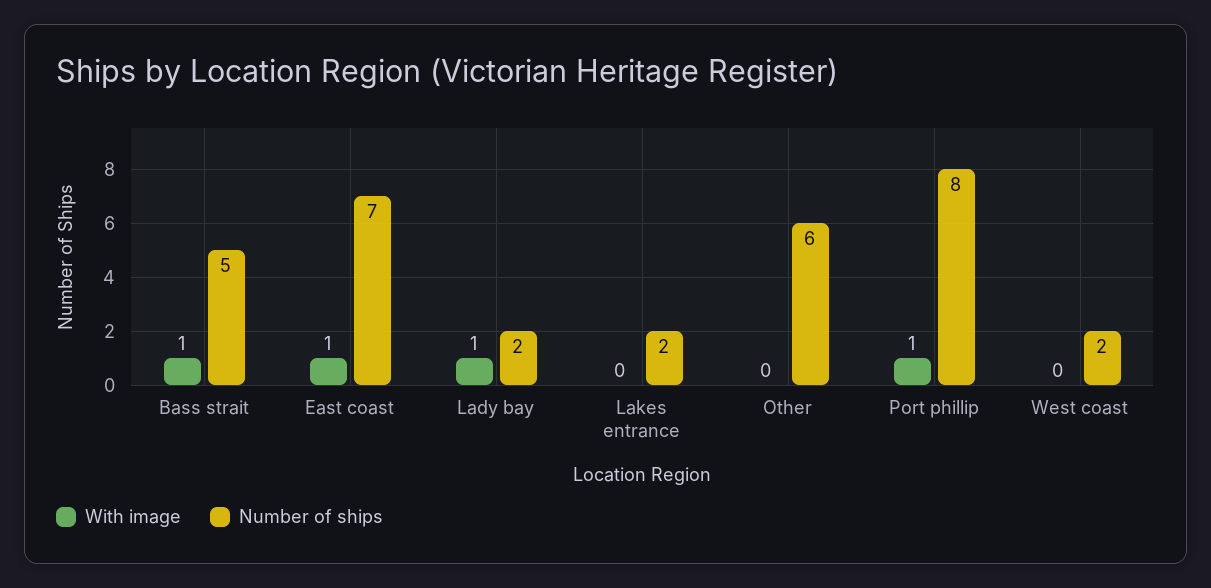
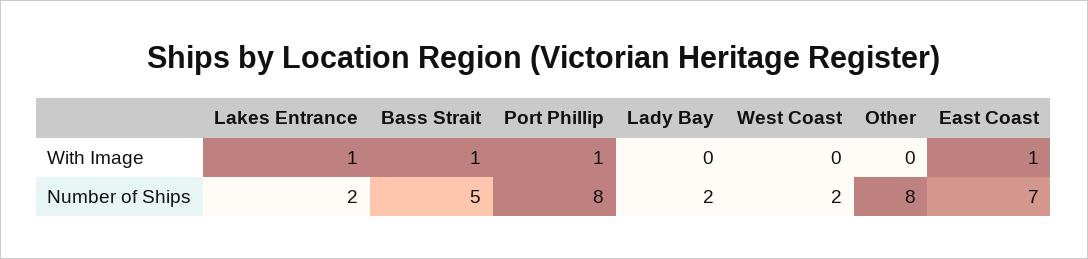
  {
    "With image": {
      "Bass strait": 1,
      "East coast": 1,
-     "Lady bay": 1,
+     "Lady bay": 0,
-     "Lakes entrance": 0,
+     "Lakes entrance": 1,
      "Other": 0,
      "Port phillip": 1,
      "West coast": 0
    },
    "Number of ships": {
      "Bass strait": 5,
      "East coast": 7,
      "Lady bay": 2,
      "Lakes entrance": 2,
-     "Other": 6,
+     "Other": 8,
      "Port phillip": 8,
      "West coast": 2
    }
  }

